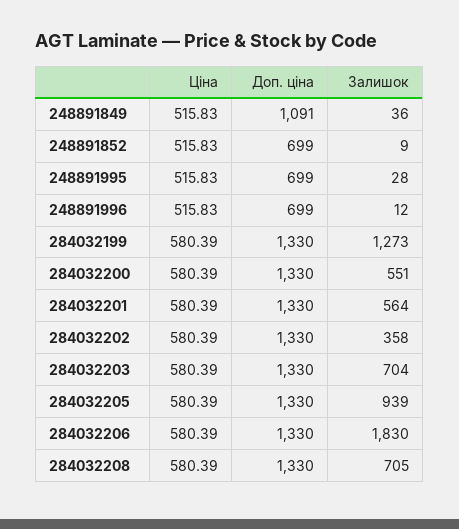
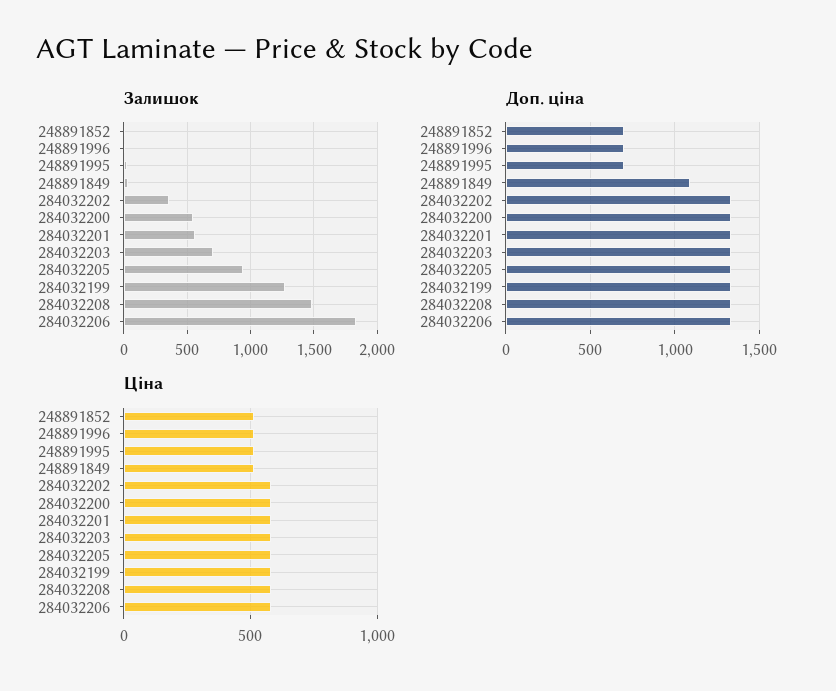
  {
    "Ціна": {
      "248891849": 515.83,
      "248891852": 515.83,
      "248891995": 515.83,
      "248891996": 515.83,
      "284032199": 580.39,
      "284032200": 580.39,
      "284032201": 580.39,
      "284032202": 580.39,
      "284032203": 580.39,
      "284032205": 580.39,
      "284032206": 580.39,
      "284032208": 580.39
    },
    "Доп. ціна": {
      "248891849": 1091,
      "248891852": 699,
      "248891995": 699,
      "248891996": 699,
      "284032199": 1330,
      "284032200": 1330,
      "284032201": 1330,
      "284032202": 1330,
      "284032203": 1330,
      "284032205": 1330,
      "284032206": 1330,
      "284032208": 1330
    },
    "Залишок": {
      "248891849": 36,
      "248891852": 9,
      "248891995": 28,
      "248891996": 12,
      "284032199": 1273,
      "284032200": 551,
      "284032201": 564,
      "284032202": 358,
      "284032203": 704,
      "284032205": 939,
      "284032206": 1830,
-     "284032208": 705
+     "284032208": 1500
    }
  }

